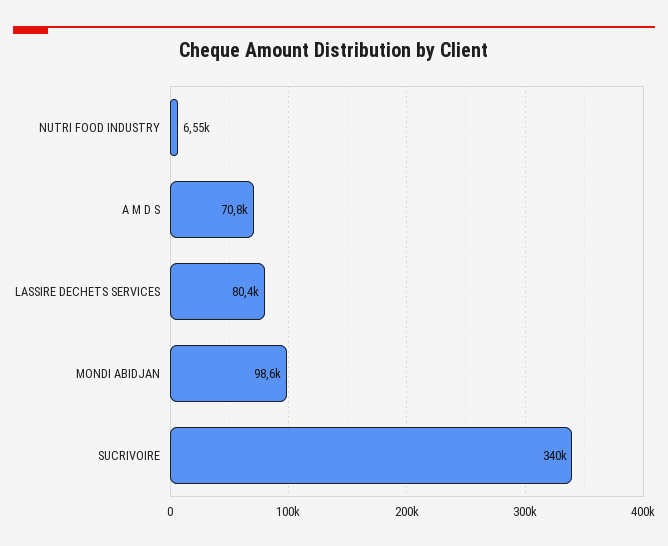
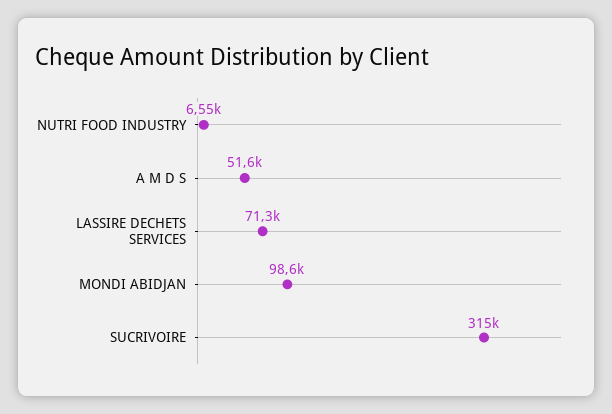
  {
    "NUTRI FOOD INDUSTRY": 6550,
-   "A M D S": 70800,
+   "A M D S": 51600,
-   "LASSIRE DECHETS SERVICES": 80400,
+   "LASSIRE DECHETS SERVICES": 71300,
    "MONDI ABIDJAN": 98600,
-   "SUCRIVOIRE": 340000
+   "SUCRIVOIRE": 315000
  }

